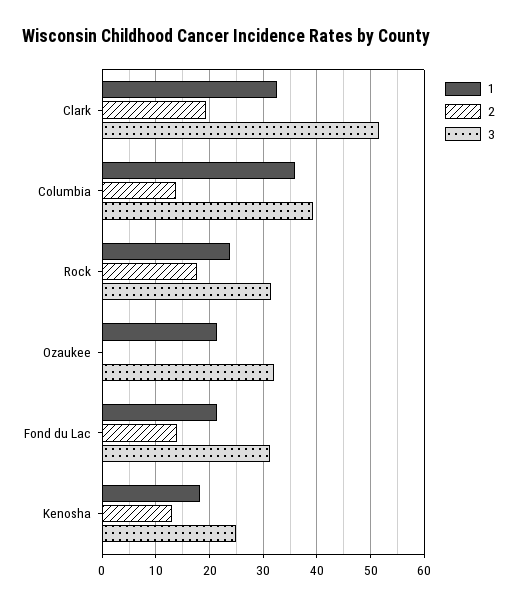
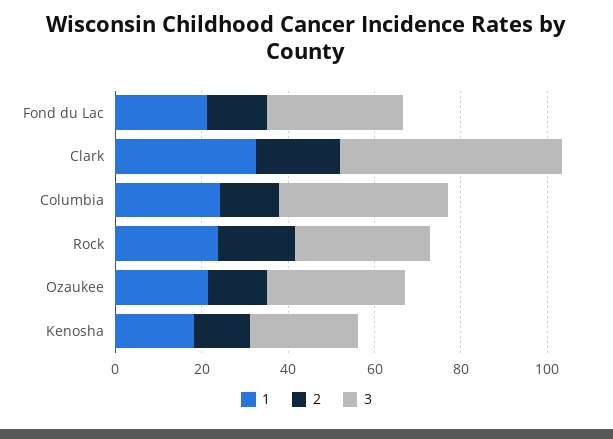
  {
    "1": {
      "Clark": 32,
-     "Columbia": 36,
+     "Columbia": 25,
      "Rock": 24,
      "Ozaukee": 22,
      "Fond du Lac": 22,
      "Kenosha": 18
    },
    "2": {
      "Clark": 20,
      "Columbia": 14,
      "Rock": 18,
-     "Ozaukee": 0,
+     "Ozaukee": 15,
      "Fond du Lac": 14,
      "Kenosha": 14
    },
    "3": {
      "Clark": 52,
      "Columbia": 40,
      "Rock": 32,
      "Ozaukee": 32,
      "Fond du Lac": 32,
      "Kenosha": 26
    }
  }

